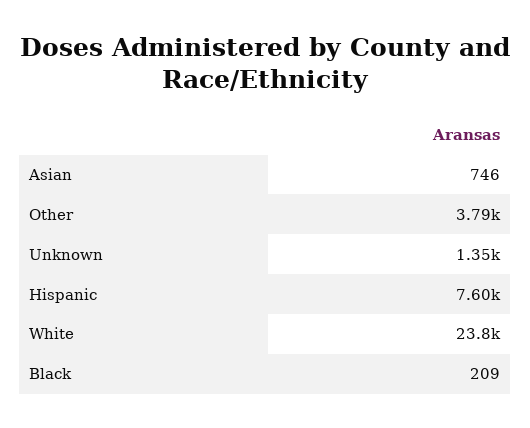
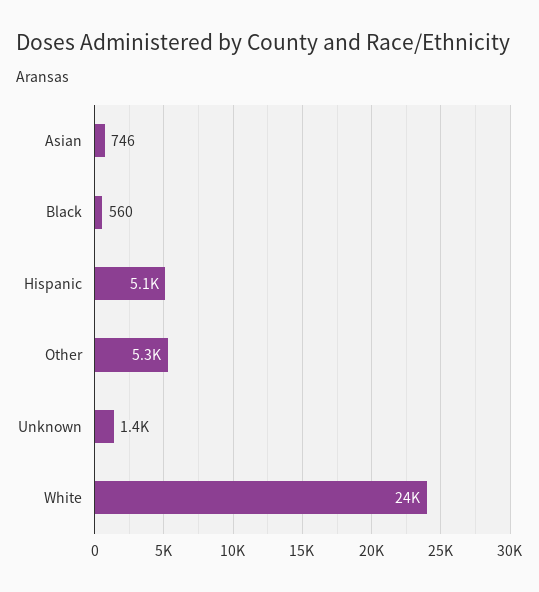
  {
    "Asian": 746,
-   "Other": 3790,
+   "Other": 5300,
    "Unknown": 1350,
-   "Hispanic": 7600,
+   "Hispanic": 5100,
    "White": 23800,
-   "Black": 209
+   "Black": 560
  }

